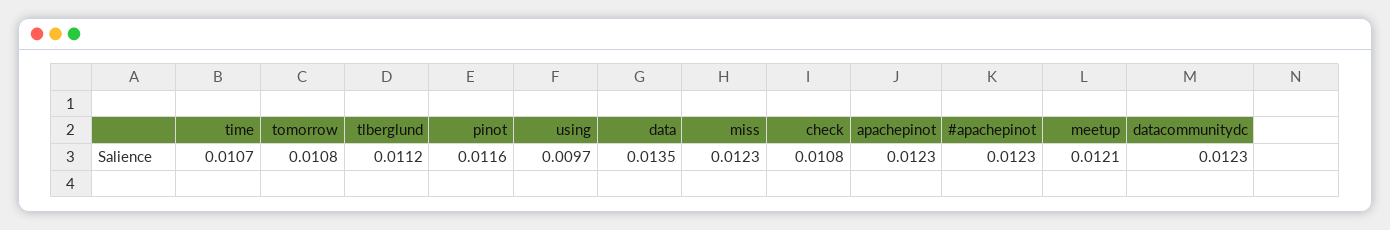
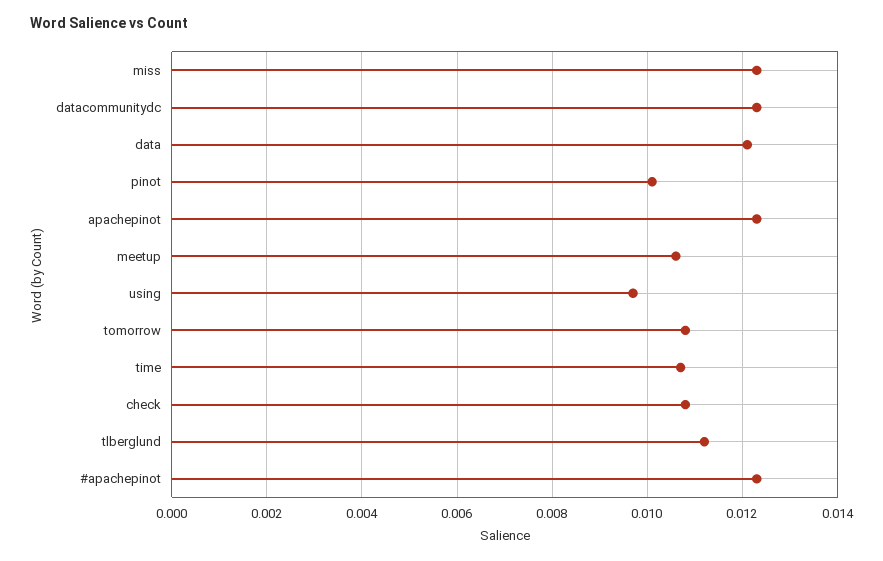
  {
    "time": 0.0107,
    "tomorrow": 0.0108,
    "tlberglund": 0.0112,
-   "pinot": 0.0116,
+   "pinot": 0.01,
    "using": 0.0097,
-   "data": 0.0135,
+   "data": 0.012,
    "miss": 0.0123,
    "check": 0.0108,
    "apachepinot": 0.0123,
    "#apachepinot": 0.0123,
-   "meetup": 0.0121,
+   "meetup": 0.0105,
    "datacommunitydc": 0.0123
  }

